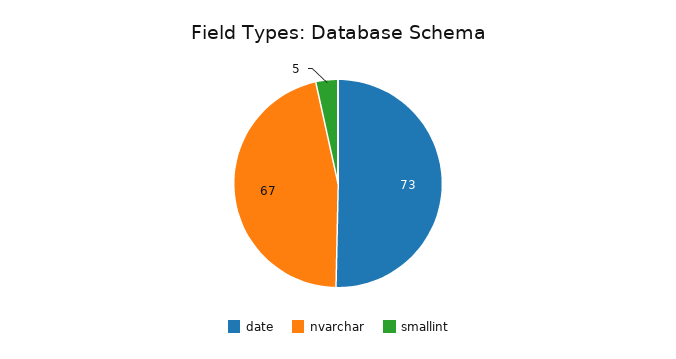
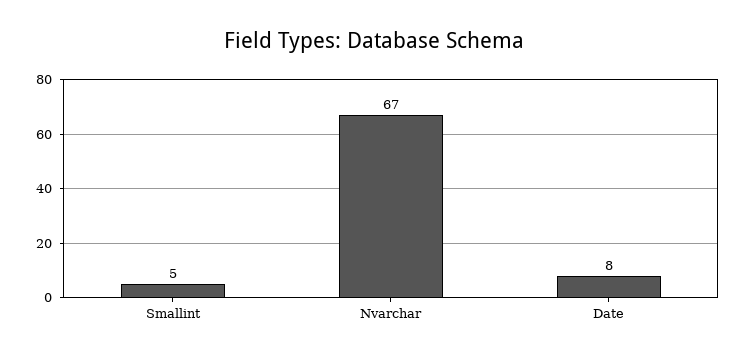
  {
-   "date": 73,
+   "date": 8,
    "nvarchar": 67,
    "smallint": 5
  }

